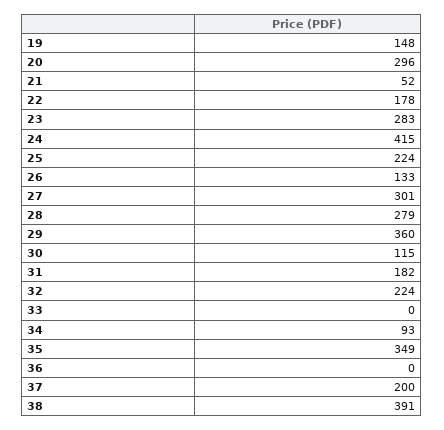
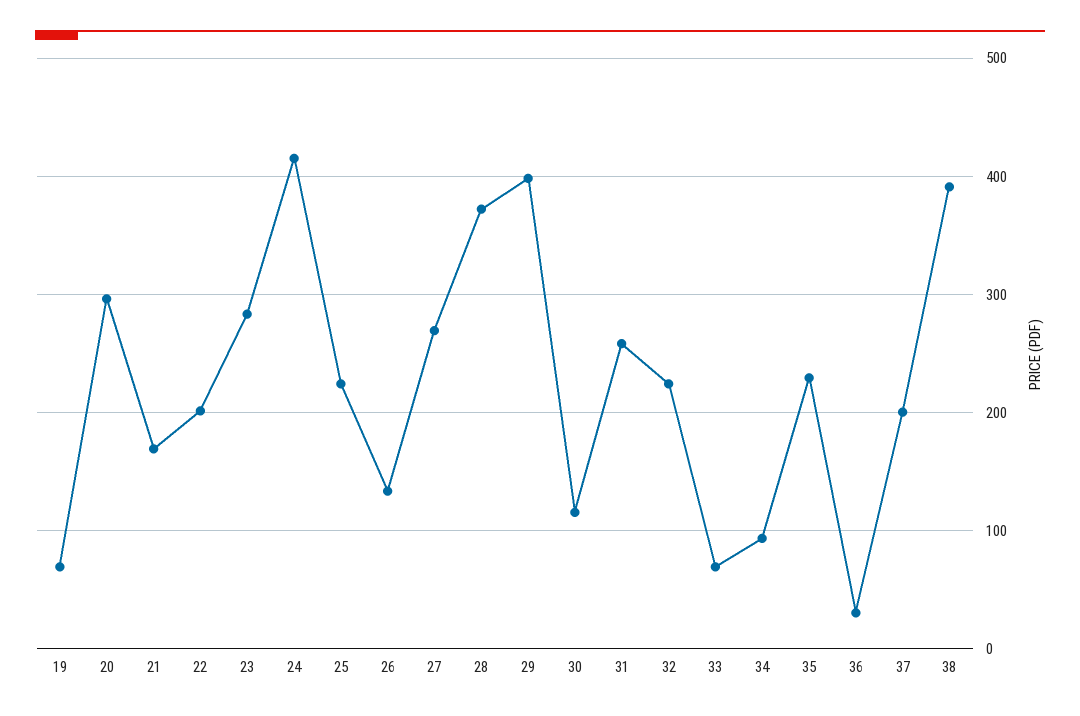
  {
-   "19": 148,
+   "19": 70,
    "20": 296,
-   "21": 52,
+   "21": 170,
-   "22": 178,
+   "22": 200,
    "23": 283,
    "24": 415,
    "25": 224,
    "26": 133,
-   "27": 301,
+   "27": 270,
-   "28": 279,
+   "28": 370,
-   "29": 360,
+   "29": 400,
    "30": 115,
-   "31": 182,
+   "31": 260,
    "32": 224,
-   "33": 0,
+   "33": 70,
    "34": 93,
-   "35": 349,
+   "35": 230,
-   "36": 0,
+   "36": 30,
    "37": 200,
    "38": 391
  }

